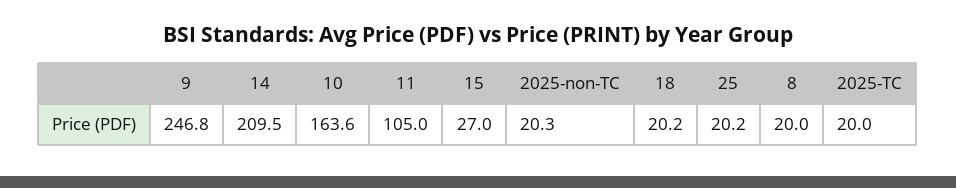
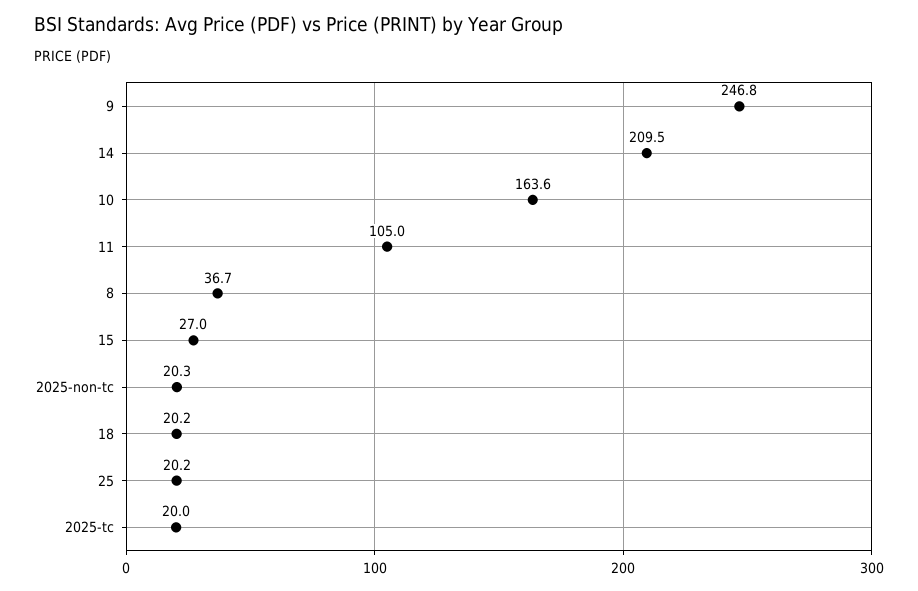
  {
    "9": 246.8,
    "14": 209.5,
    "10": 163.6,
    "11": 105,
    "15": 27,
    "2025-non-TC": 20.3,
    "18": 20.2,
    "25": 20.2,
-   "8": 20,
+   "8": 36.7,
    "2025-TC": 20
  }

